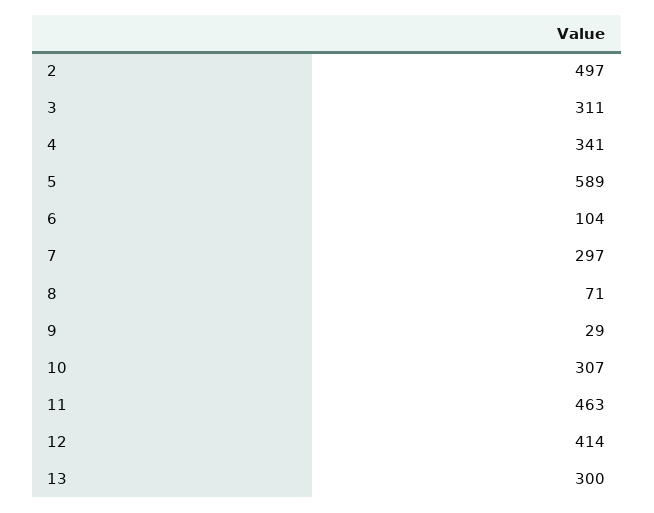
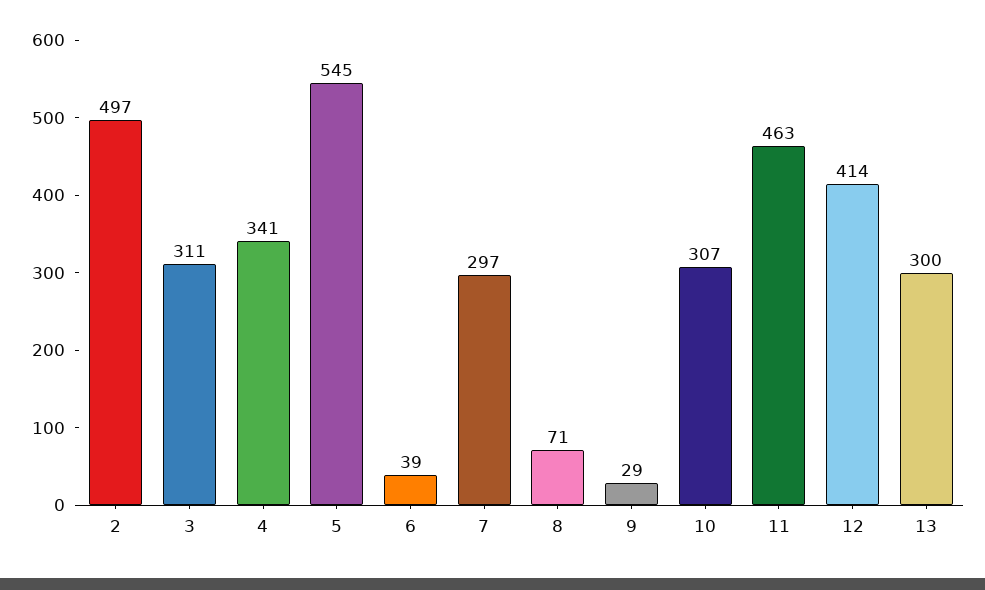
  {
    "2": 497,
    "3": 311,
    "4": 341,
-   "5": 589,
+   "5": 545,
-   "6": 104,
+   "6": 39,
    "7": 297,
    "8": 71,
    "9": 29,
    "10": 307,
    "11": 463,
    "12": 414,
    "13": 300
  }

